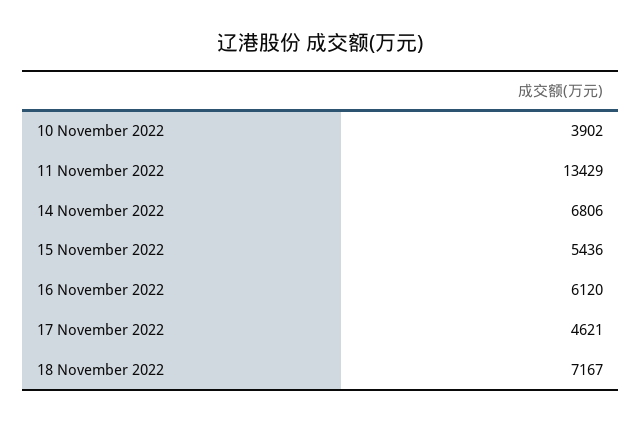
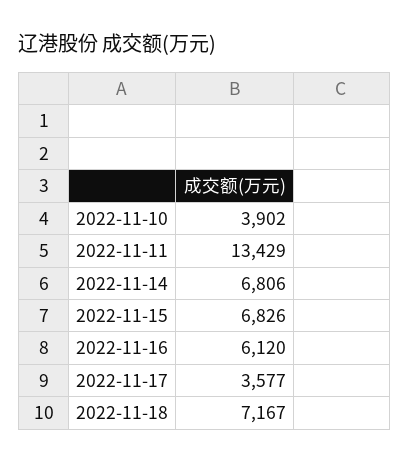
  {
    "10 November 2022": 3902,
    "11 November 2022": 13429,
    "14 November 2022": 6806,
-   "15 November 2022": 5436,
+   "15 November 2022": 6826,
    "16 November 2022": 6120,
-   "17 November 2022": 4621,
+   "17 November 2022": 3577,
    "18 November 2022": 7167
  }

